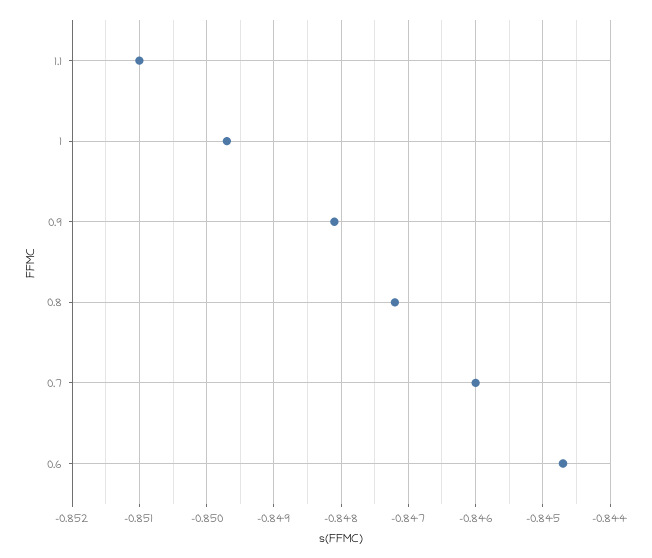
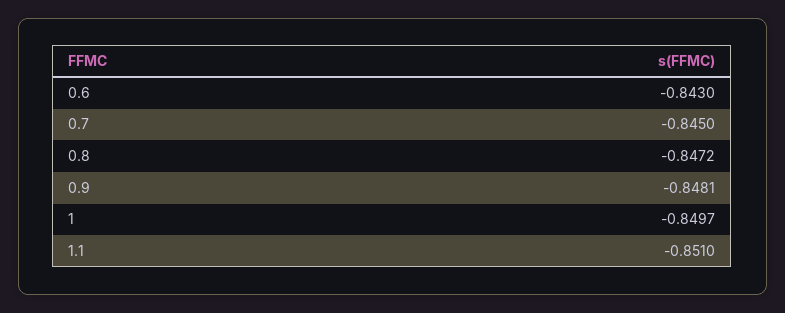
  {
    "1.1": -0.851,
    "1": -0.8497,
    "0.9": -0.8481,
    "0.8": -0.8472,
-   "0.7": -0.846,
+   "0.7": -0.845,
-   "0.6": -0.8447
+   "0.6": -0.843
  }

